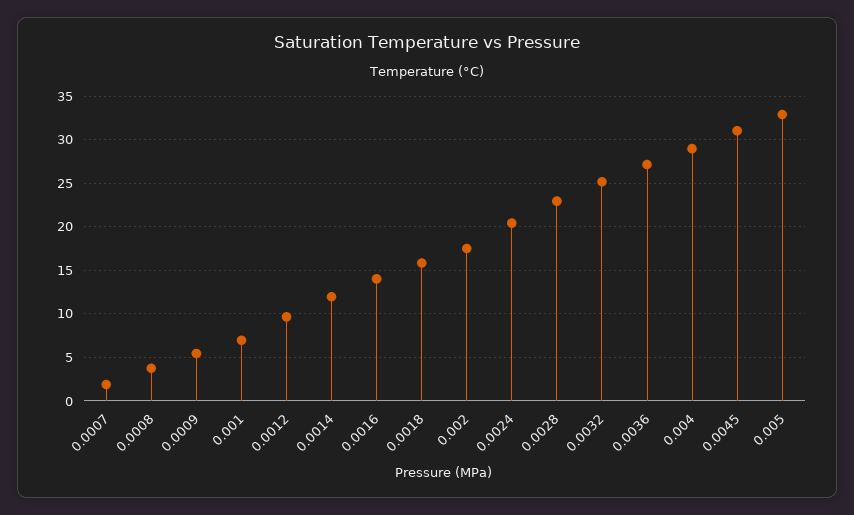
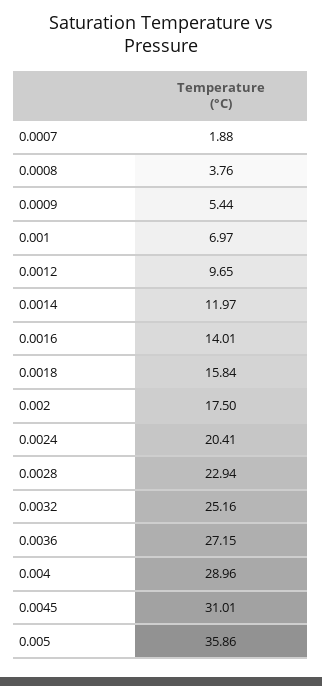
  {
    "0.0007": 1.88,
    "0.0008": 3.76,
    "0.0009": 5.44,
    "0.001": 6.97,
    "0.0012": 9.65,
    "0.0014": 11.97,
    "0.0016": 14.01,
    "0.0018": 15.84,
    "0.002": 17.5,
    "0.0024": 20.41,
    "0.0028": 22.94,
    "0.0032": 25.16,
    "0.0036": 27.15,
    "0.004": 28.96,
    "0.0045": 31.01,
-   "0.005": 33
+   "0.005": 35.86
  }

